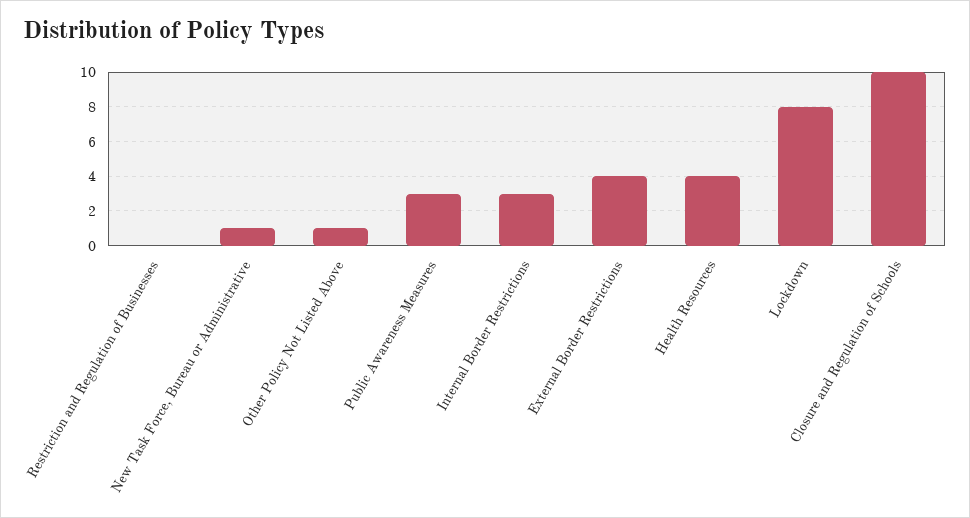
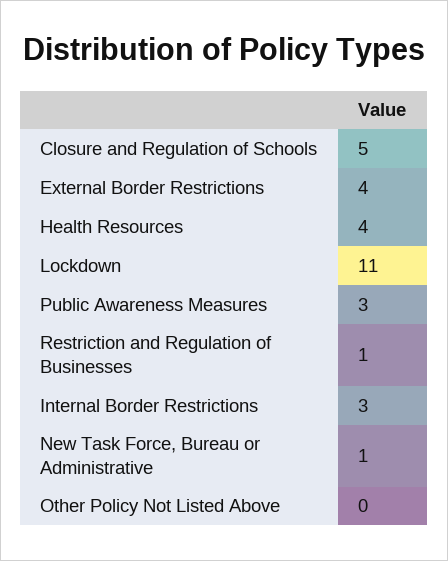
  {
-   "Restriction and Regulation of Businesses": 0,
+   "Restriction and Regulation of Businesses": 1,
    "New Task Force, Bureau or Administrative": 1,
-   "Other Policy Not Listed Above": 1,
+   "Other Policy Not Listed Above": 0,
    "Public Awareness Measures": 3,
    "Internal Border Restrictions": 3,
    "External Border Restrictions": 4,
    "Health Resources": 4,
-   "Lockdown": 8,
+   "Lockdown": 11,
-   "Closure and Regulation of Schools": 10
+   "Closure and Regulation of Schools": 5
  }

